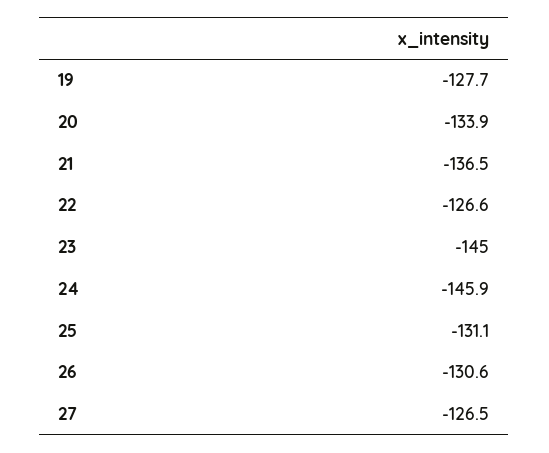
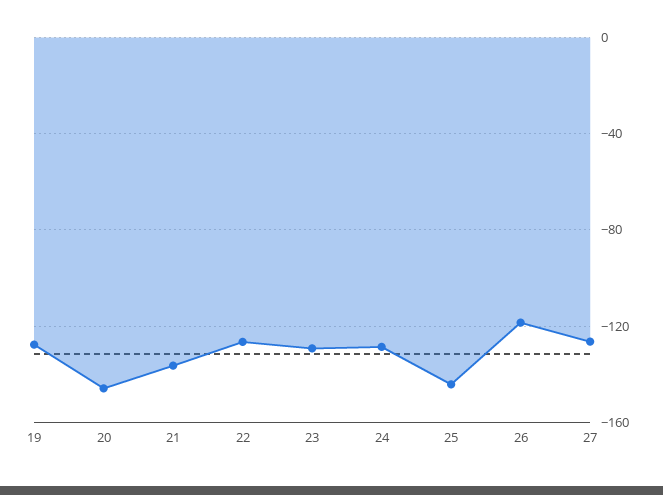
  {
    "19": -127.7,
-   "20": -133.9,
+   "20": -145,
    "21": -136.5,
    "22": -126.6,
-   "23": -145,
+   "23": -130,
-   "24": -145.9,
+   "24": -130,
-   "25": -131.1,
+   "25": -145,
-   "26": -130.6,
+   "26": -120,
    "27": -126.5
  }

